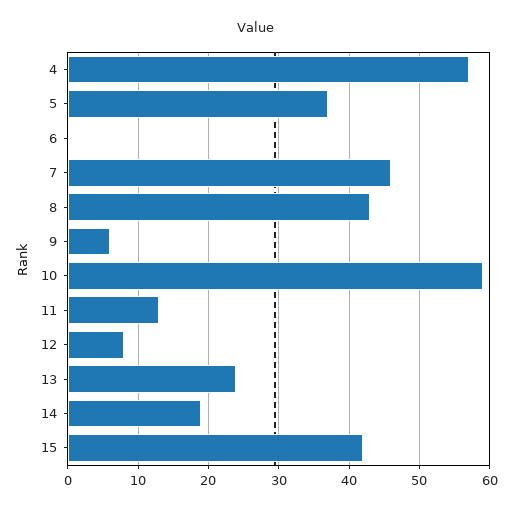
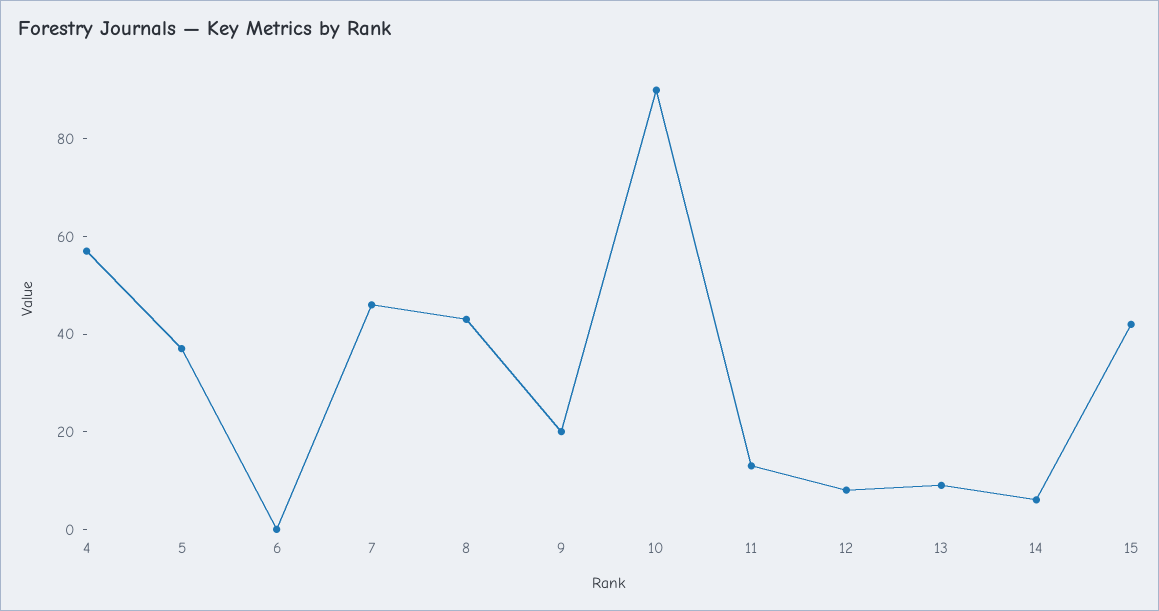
  {
    "4": 57,
    "5": 37,
    "6": 0,
    "7": 46,
    "8": 43,
-   "9": 6,
+   "9": 20,
-   "10": 59,
+   "10": 90,
    "11": 13,
    "12": 8,
-   "13": 24,
+   "13": 10,
-   "14": 19,
+   "14": 5,
    "15": 42
  }

